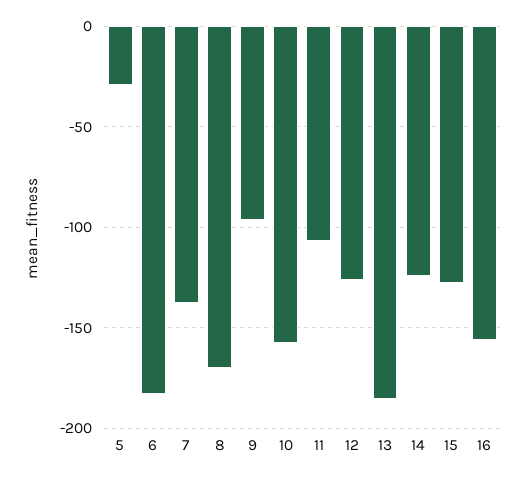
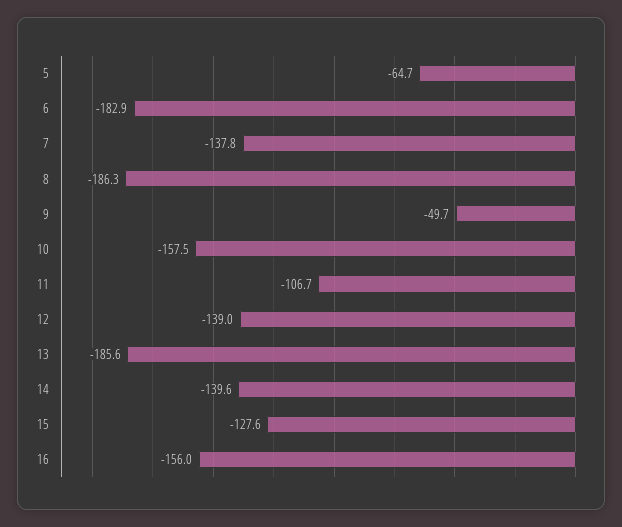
  {
-   "5": -30,
+   "5": -64.7,
    "6": -182.9,
    "7": -137.8,
-   "8": -170,
+   "8": -186.3,
-   "9": -95,
+   "9": -49.7,
    "10": -157.5,
    "11": -106.7,
-   "12": -125,
+   "12": -139,
    "13": -185.6,
-   "14": -125,
+   "14": -139.6,
    "15": -127.6,
    "16": -156
  }

